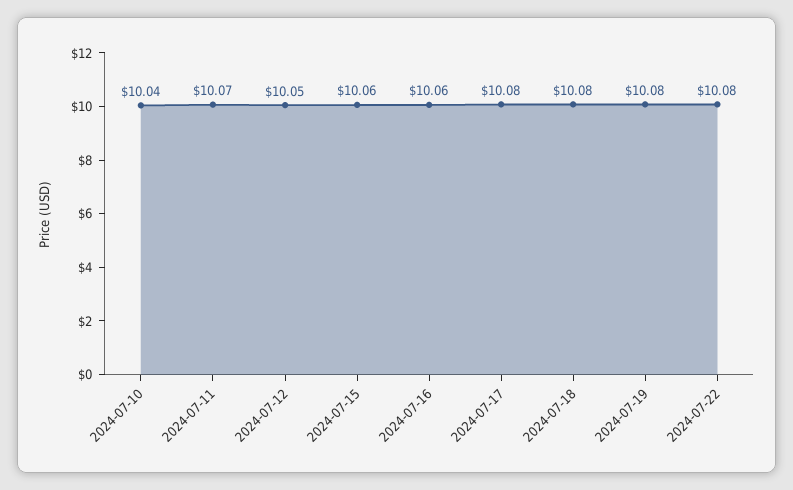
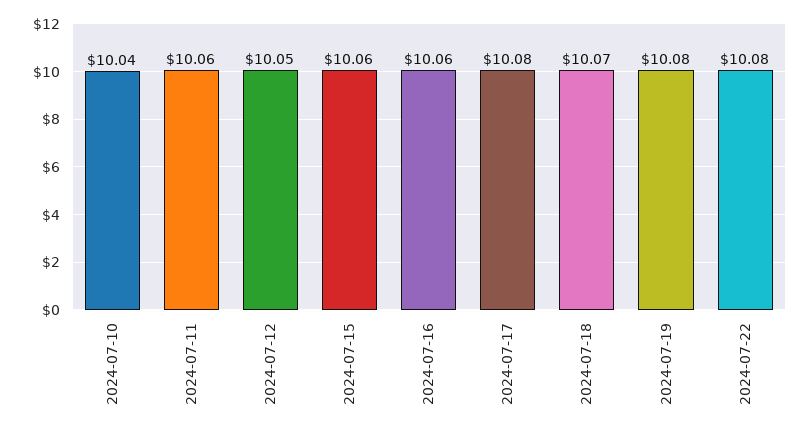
  {
    "2024-07-10": 10.04,
-   "2024-07-11": 10.07,
+   "2024-07-11": 10.06,
    "2024-07-12": 10.05,
    "2024-07-15": 10.06,
    "2024-07-16": 10.06,
    "2024-07-17": 10.08,
-   "2024-07-18": 10.08,
+   "2024-07-18": 10.07,
    "2024-07-19": 10.08,
    "2024-07-22": 10.08
  }

